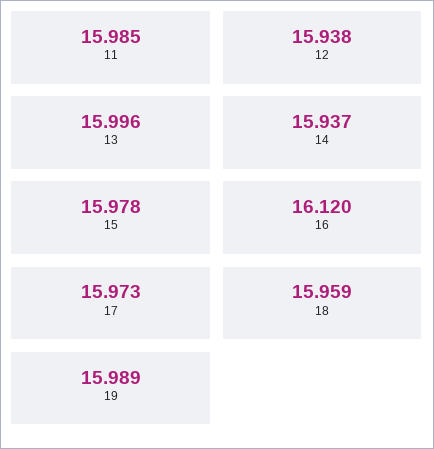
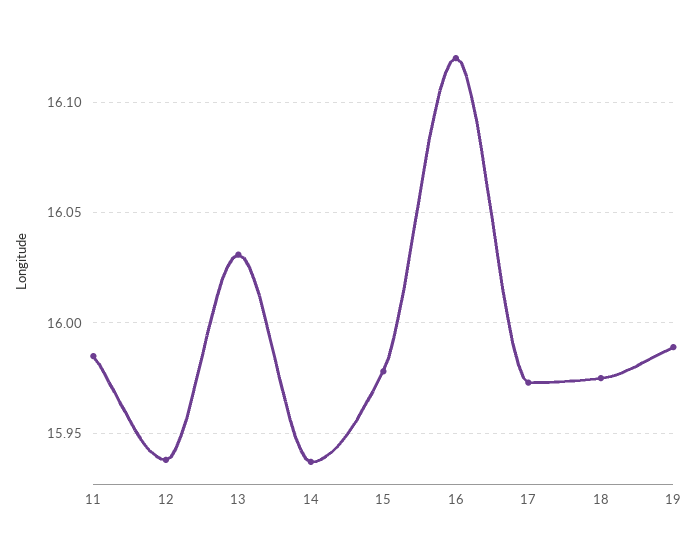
  {
    "11": 15.985,
    "12": 15.938,
-   "13": 15.996,
+   "13": 16.03,
    "14": 15.937,
    "15": 15.978,
    "16": 16.12,
    "17": 15.973,
-   "18": 15.959,
+   "18": 15.975,
    "19": 15.989
  }

